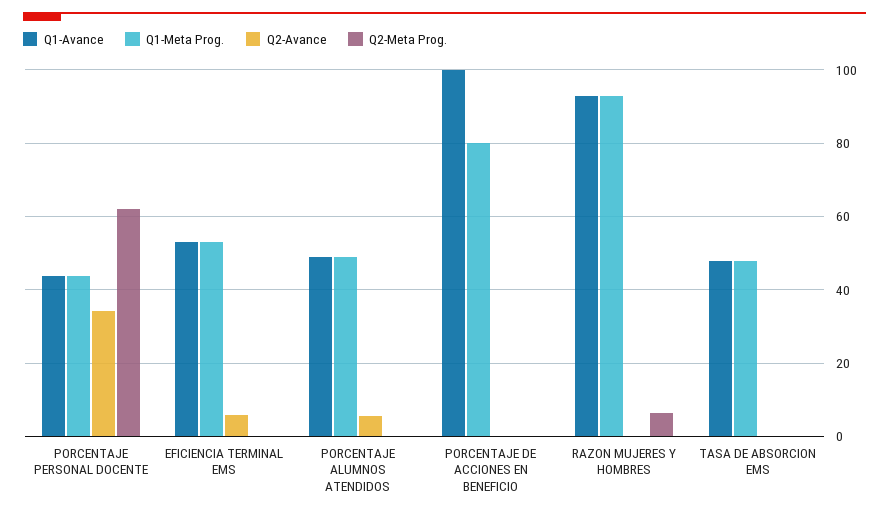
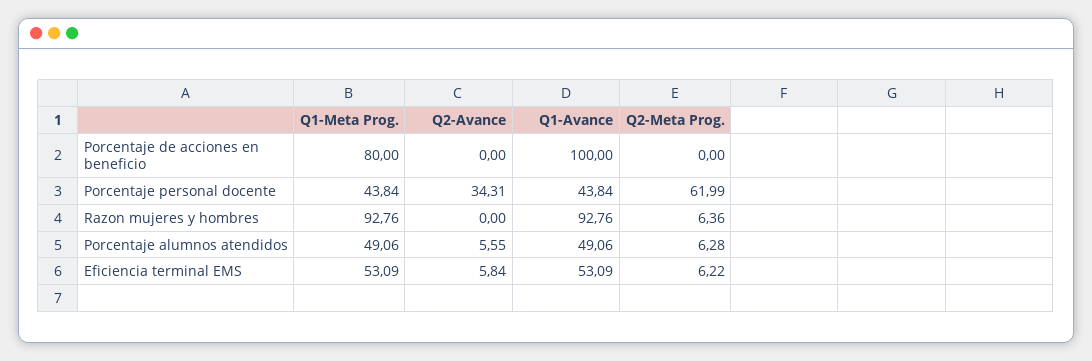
  {
    "Q1-Avance": {
      "PORCENTAJE PERSONAL DOCENTE": 43.84,
      "EFICIENCIA TERMINAL EMS": 53.09,
      "PORCENTAJE ALUMNOS ATENDIDOS": 49.06,
      "PORCENTAJE DE ACCIONES EN BENEFICIO": 100,
-     "RAZON MUJERES Y HOMBRES": 92.76,
+     "RAZON MUJERES Y HOMBRES": 92.76
-     "TASA DE ABSORCION EMS": 48
    },
    "Q1-Meta Prog.": {
      "PORCENTAJE PERSONAL DOCENTE": 43.84,
      "EFICIENCIA TERMINAL EMS": 53.09,
      "PORCENTAJE ALUMNOS ATENDIDOS": 49.06,
      "PORCENTAJE DE ACCIONES EN BENEFICIO": 80,
-     "RAZON MUJERES Y HOMBRES": 92.76,
+     "RAZON MUJERES Y HOMBRES": 92.76
-     "TASA DE ABSORCION EMS": 48
    },
    "Q2-Avance": {
      "PORCENTAJE PERSONAL DOCENTE": 34.31,
      "EFICIENCIA TERMINAL EMS": 5.84,
      "PORCENTAJE ALUMNOS ATENDIDOS": 5.55,
      "PORCENTAJE DE ACCIONES EN BENEFICIO": 0,
-     "RAZON MUJERES Y HOMBRES": 0,
+     "RAZON MUJERES Y HOMBRES": 0
-     "TASA DE ABSORCION EMS": 0
    },
    "Q2-Meta Prog.": {
      "PORCENTAJE PERSONAL DOCENTE": 61.99,
-     "EFICIENCIA TERMINAL EMS": 0,
+     "EFICIENCIA TERMINAL EMS": 6.22,
-     "PORCENTAJE ALUMNOS ATENDIDOS": 0,
+     "PORCENTAJE ALUMNOS ATENDIDOS": 6.28,
      "PORCENTAJE DE ACCIONES EN BENEFICIO": 0,
-     "RAZON MUJERES Y HOMBRES": 6.36,
+     "RAZON MUJERES Y HOMBRES": 6.36
-     "TASA DE ABSORCION EMS": 0
    }
  }

